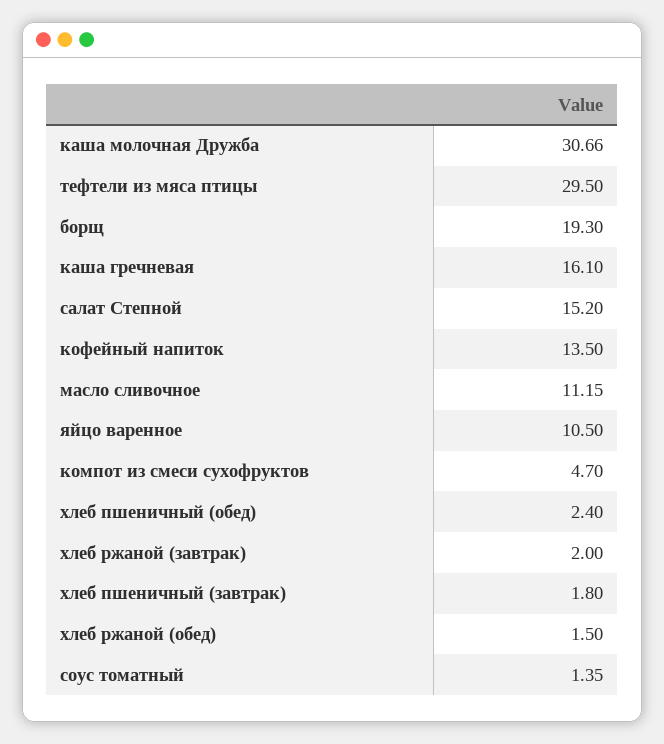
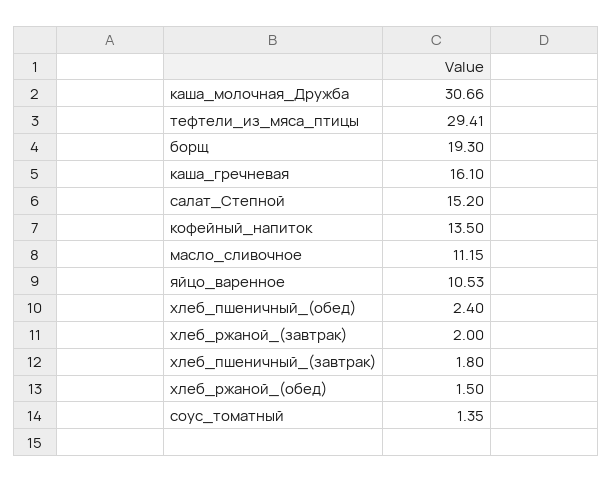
  {
    "каша молочная Дружба": 30.66,
-   "тефтели из мяса птицы": 29.5,
+   "тефтели из мяса птицы": 29.41,
    "борщ": 19.3,
    "каша гречневая": 16.1,
    "салат Степной": 15.2,
    "кофейный напиток": 13.5,
    "масло сливочное": 11.15,
-   "яйцо варенное": 10.5,
+   "яйцо варенное": 10.53,
-   "компот из смеси сухофруктов": 4.7,
    "хлеб пшеничный (обед)": 2.4,
    "хлеб ржаной (завтрак)": 2,
    "хлеб пшеничный (завтрак)": 1.8,
    "хлеб ржаной (обед)": 1.5,
    "соус томатный": 1.35
  }

